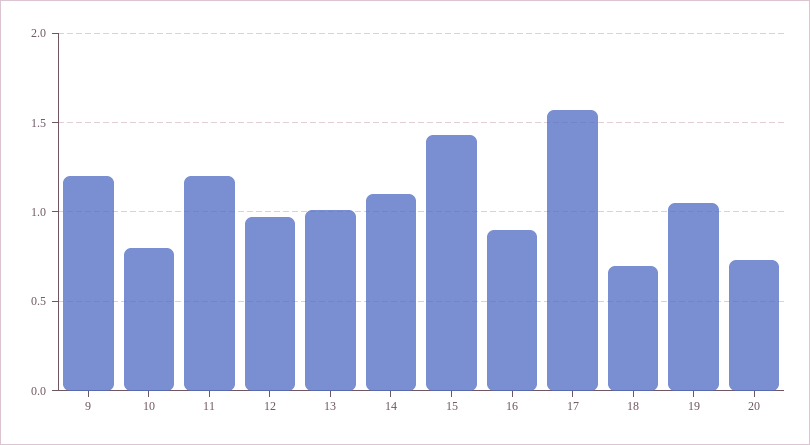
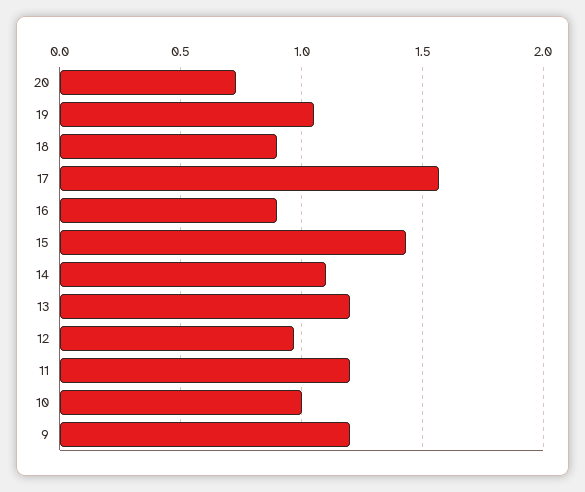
  {
    "9": 1.2,
-   "10": 0.8,
+   "10": 1,
    "11": 1.2,
    "12": 0.95,
-   "13": 1,
+   "13": 1.2,
    "14": 1.1,
    "15": 1.45,
    "16": 0.9,
    "17": 1.55,
-   "18": 0.7,
+   "18": 0.9,
    "19": 1.05,
    "20": 0.75
  }

